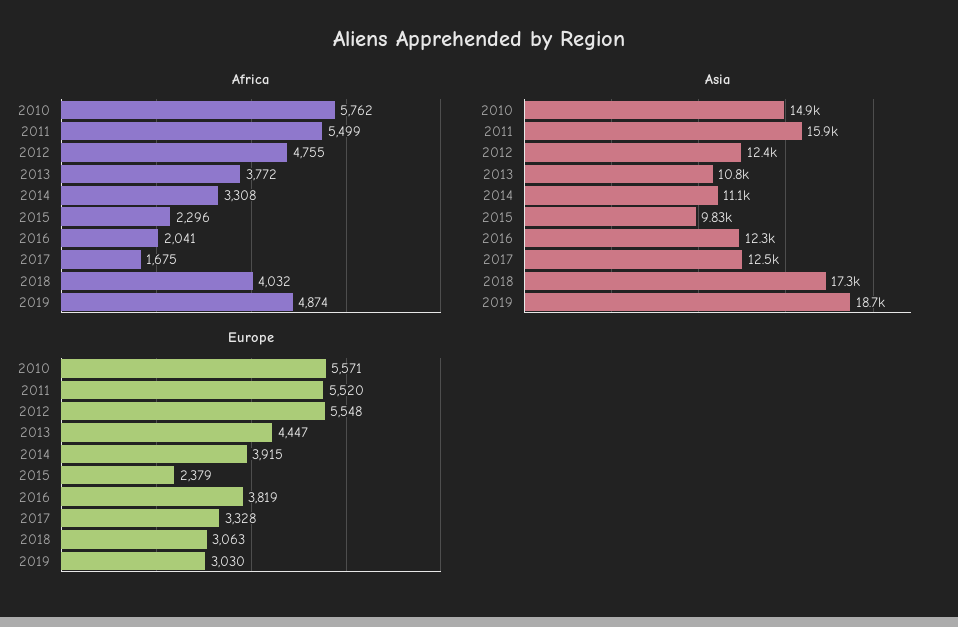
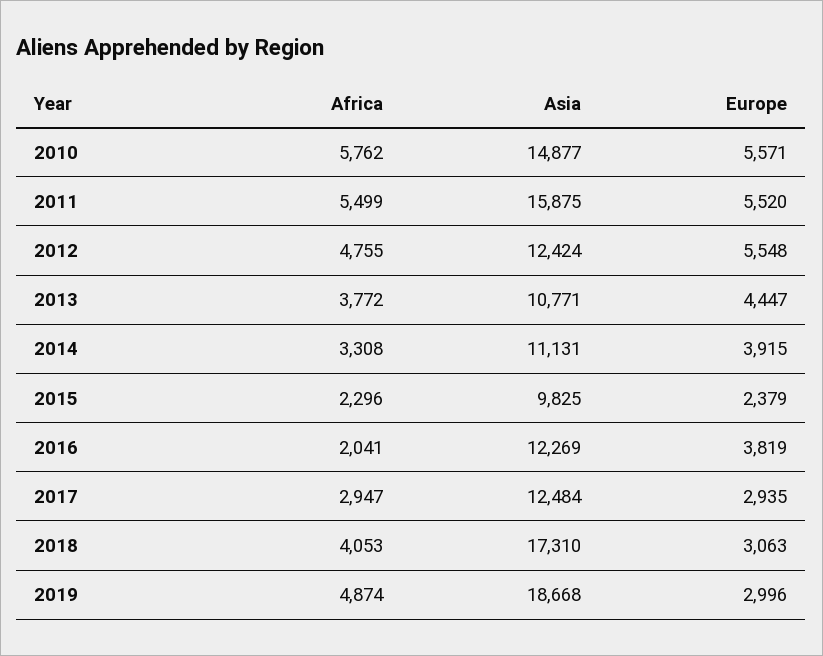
  {
    "Africa": {
      "2010": 5762,
      "2011": 5499,
      "2012": 4755,
      "2013": 3772,
      "2014": 3308,
      "2015": 2296,
      "2016": 2041,
-     "2017": 1675,
+     "2017": 2947,
-     "2018": 4032,
+     "2018": 4053,
      "2019": 4874
    },
    "Asia": {
      "2010": 14877,
      "2011": 15875,
      "2012": 12424,
      "2013": 10771,
      "2014": 11131,
      "2015": 9825,
      "2016": 12269,
      "2017": 12484,
      "2018": 17310,
      "2019": 18668
    },
    "Europe": {
      "2010": 5571,
      "2011": 5520,
      "2012": 5548,
      "2013": 4447,
      "2014": 3915,
      "2015": 2379,
      "2016": 3819,
-     "2017": 3328,
+     "2017": 2935,
      "2018": 3063,
-     "2019": 3030
+     "2019": 2996
    }
  }

